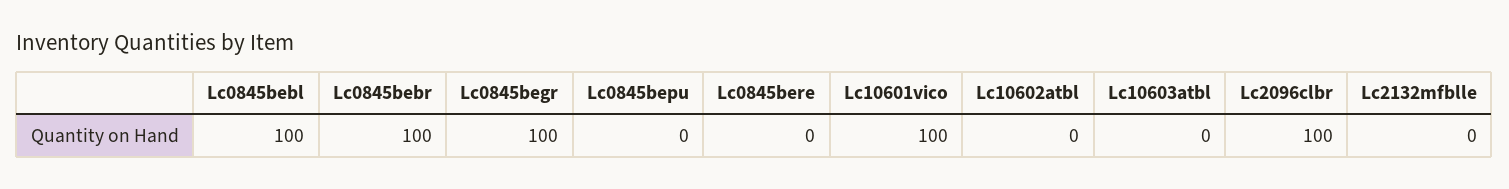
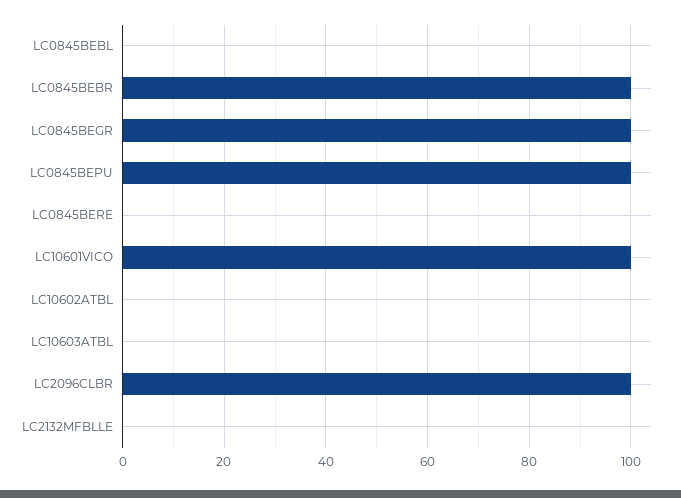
  {
-   "Lc0845bebl": 100,
+   "Lc0845bebl": 0,
    "Lc0845bebr": 100,
    "Lc0845begr": 100,
-   "Lc0845bepu": 0,
+   "Lc0845bepu": 100,
    "Lc0845bere": 0,
    "Lc10601vico": 100,
    "Lc10602atbl": 0,
    "Lc10603atbl": 0,
    "Lc2096clbr": 100,
    "Lc2132mfblle": 0
  }

